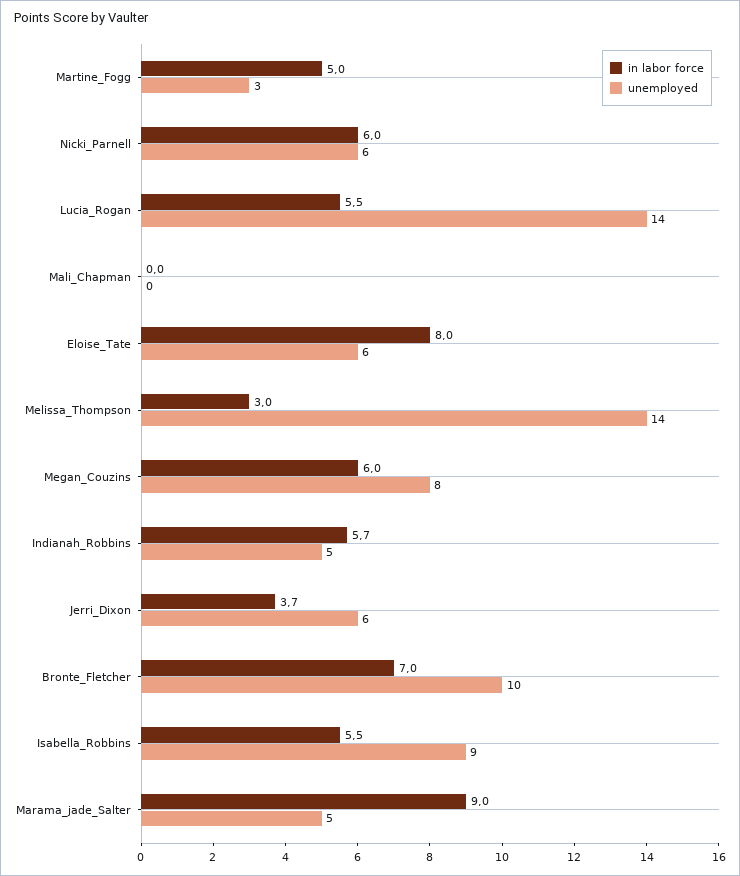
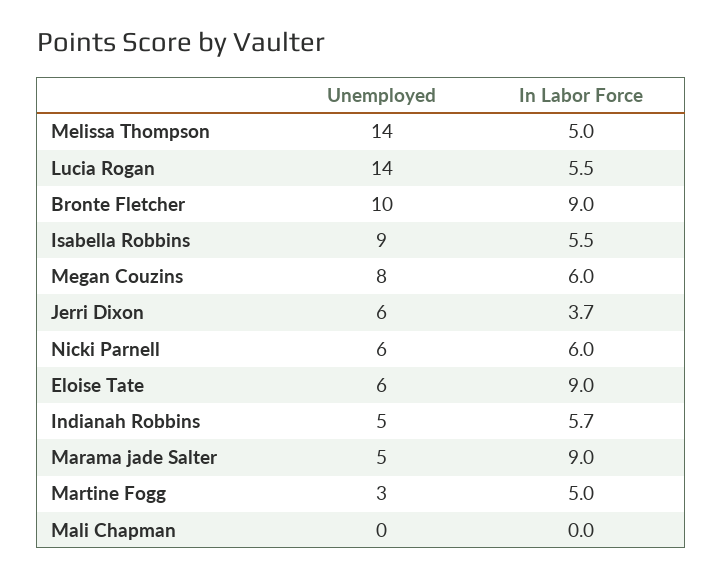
  {
    "in labor force": {
      "Martine_Fogg": 5,
      "Nicki_Parnell": 6,
      "Lucia_Rogan": 5.5,
      "Mali_Chapman": 0,
-     "Eloise_Tate": 8,
+     "Eloise_Tate": 9,
-     "Melissa_Thompson": 3,
+     "Melissa_Thompson": 5,
      "Megan_Couzins": 6,
      "Indianah_Robbins": 5.7,
      "Jerri_Dixon": 3.7,
-     "Bronte_Fletcher": 7,
+     "Bronte_Fletcher": 9,
      "Isabella_Robbins": 5.5,
      "Marama_jade_Salter": 9
    },
    "unemployed": {
      "Martine_Fogg": 3,
      "Nicki_Parnell": 6,
      "Lucia_Rogan": 14,
      "Mali_Chapman": 0,
      "Eloise_Tate": 6,
      "Melissa_Thompson": 14,
      "Megan_Couzins": 8,
      "Indianah_Robbins": 5,
      "Jerri_Dixon": 6,
      "Bronte_Fletcher": 10,
      "Isabella_Robbins": 9,
      "Marama_jade_Salter": 5
    }
  }

